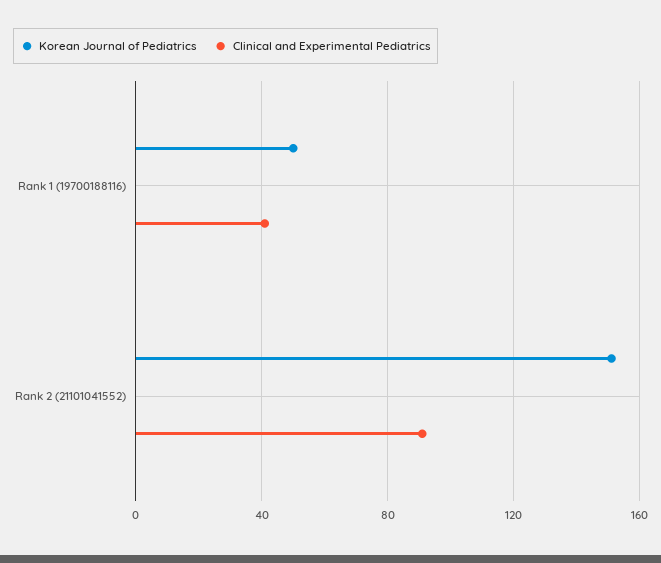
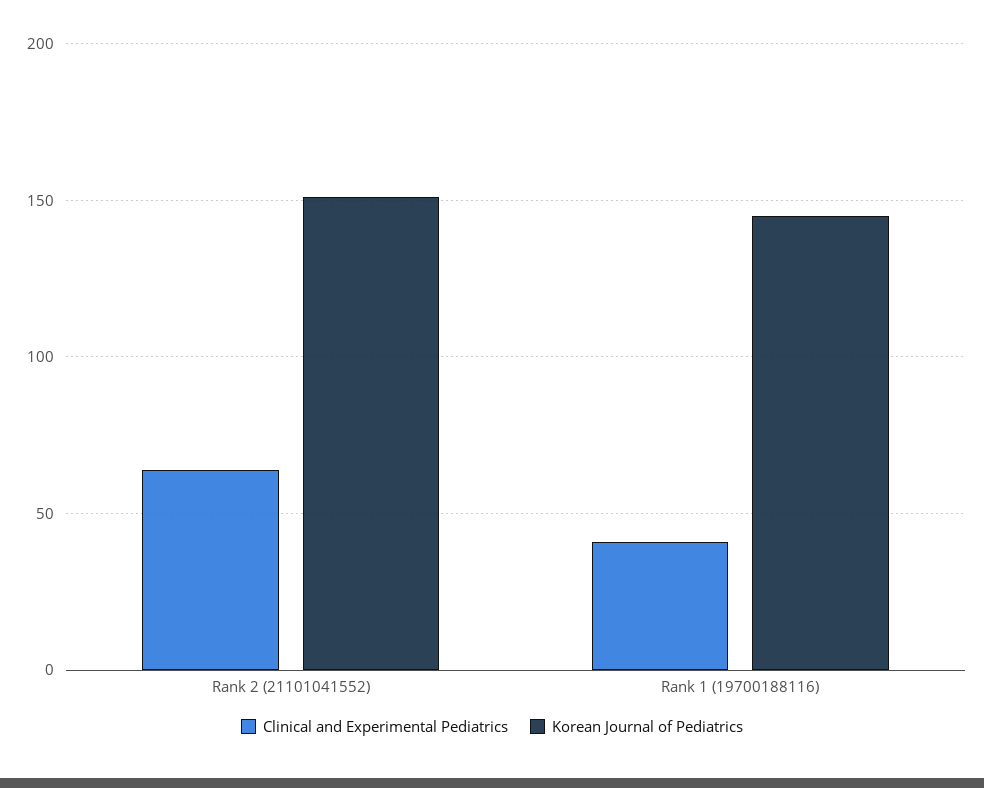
  {
    "Korean Journal of Pediatrics": {
-     "Rank 1 (19700188116)": 50,
+     "Rank 1 (19700188116)": 145,
      "Rank 2 (21101041552)": 150
    },
    "Clinical and Experimental Pediatrics": {
      "Rank 1 (19700188116)": 40,
-     "Rank 2 (21101041552)": 90
+     "Rank 2 (21101041552)": 65
    }
  }

